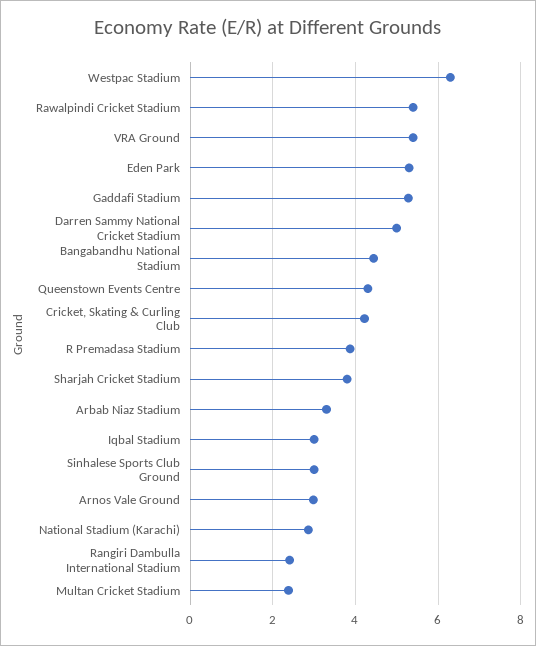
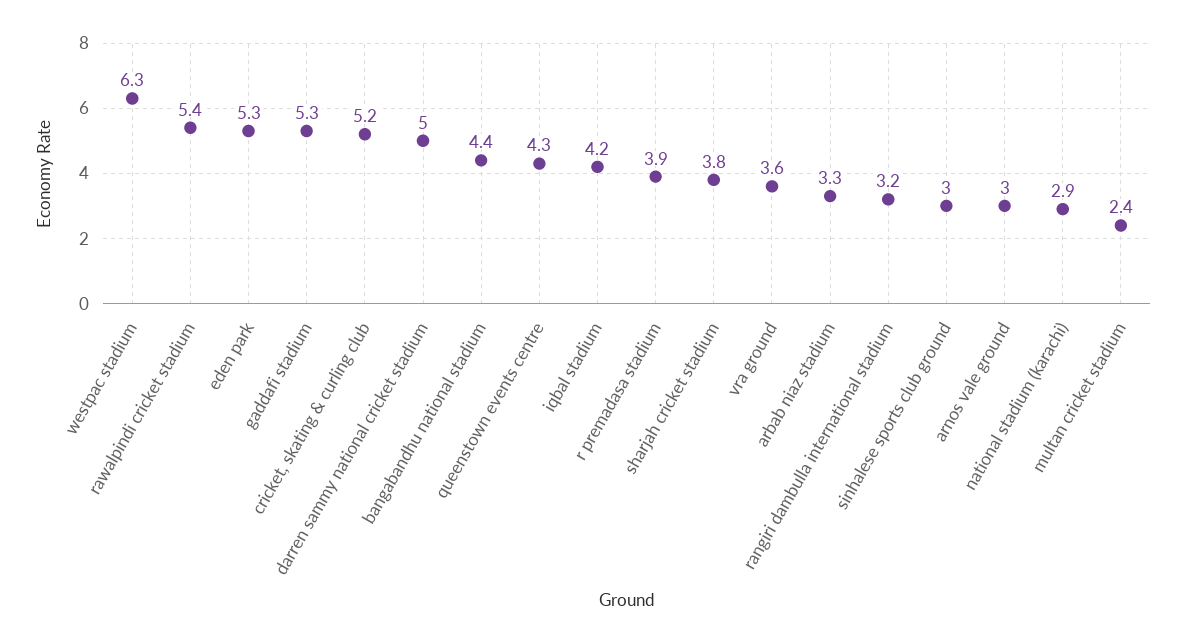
  {
    "Westpac Stadium": 6.3,
    "Rawalpindi Cricket Stadium": 5.4,
-   "VRA Ground": 5.4,
+   "VRA Ground": 3.6,
    "Eden Park": 5.3,
    "Gaddafi Stadium": 5.3,
    "Darren Sammy National Cricket Stadium": 5,
    "Bangabandhu National Stadium": 4.4,
    "Queenstown Events Centre": 4.3,
-   "Cricket, Skating & Curling Club": 4.2,
+   "Cricket, Skating & Curling Club": 5.2,
    "R Premadasa Stadium": 3.9,
    "Sharjah Cricket Stadium": 3.8,
    "Arbab Niaz Stadium": 3.3,
-   "Iqbal Stadium": 3,
+   "Iqbal Stadium": 4.2,
    "Sinhalese Sports Club Ground": 3,
    "Arnos Vale Ground": 3,
    "National Stadium (Karachi)": 2.9,
-   "Rangiri Dambulla International Stadium": 2.4,
+   "Rangiri Dambulla International Stadium": 3.2,
    "Multan Cricket Stadium": 2.4
  }

